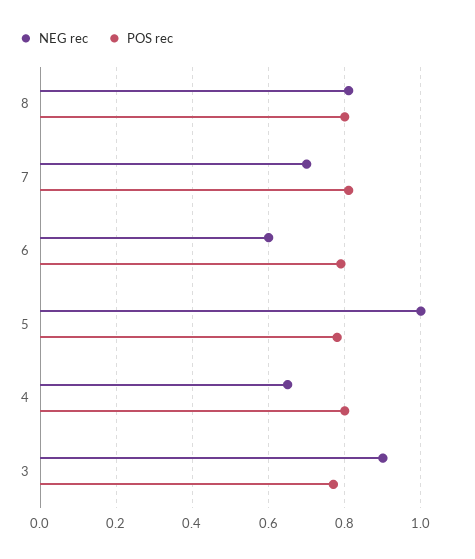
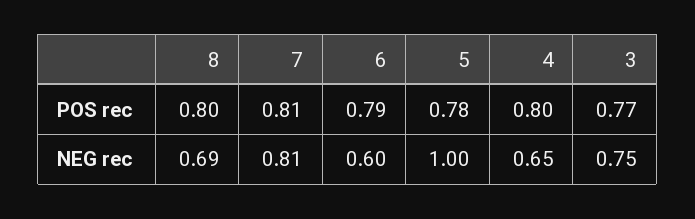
  {
    "NEG rec": {
-     "8": 0.8,
+     "8": 0.69,
-     "7": 0.7,
+     "7": 0.81,
      "6": 0.6,
      "5": 1,
      "4": 0.65,
-     "3": 0.9
+     "3": 0.75
    },
    "POS rec": {
      "8": 0.8,
      "7": 0.81,
      "6": 0.79,
      "5": 0.78,
      "4": 0.8,
      "3": 0.77
    }
  }

